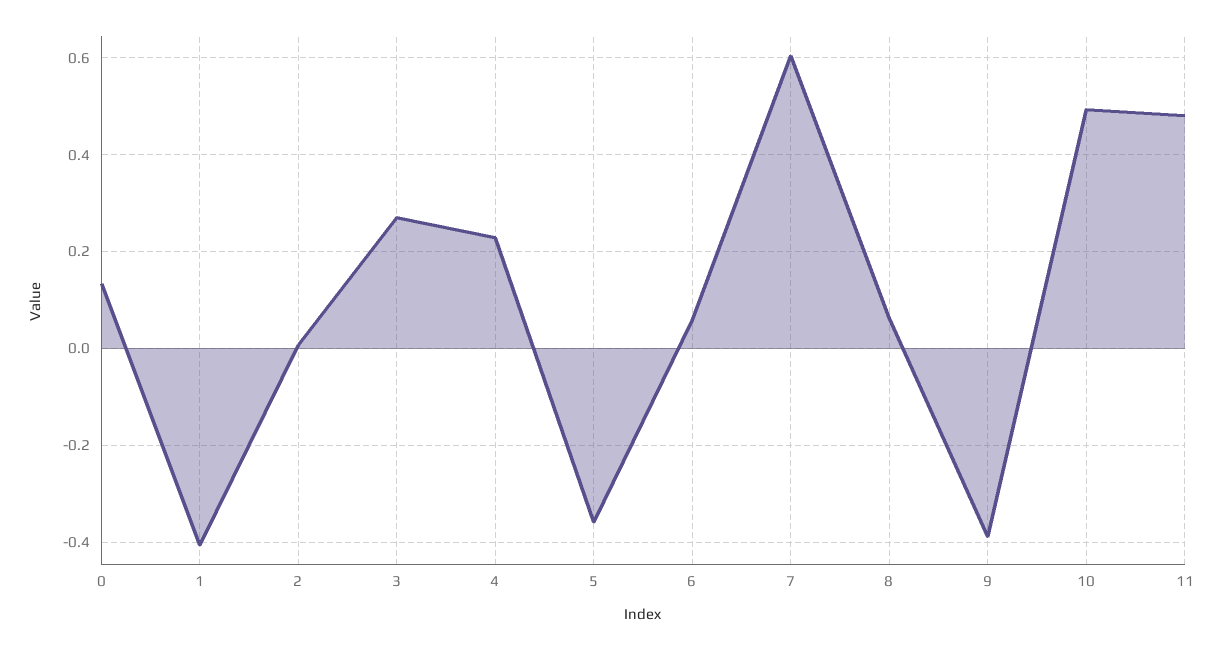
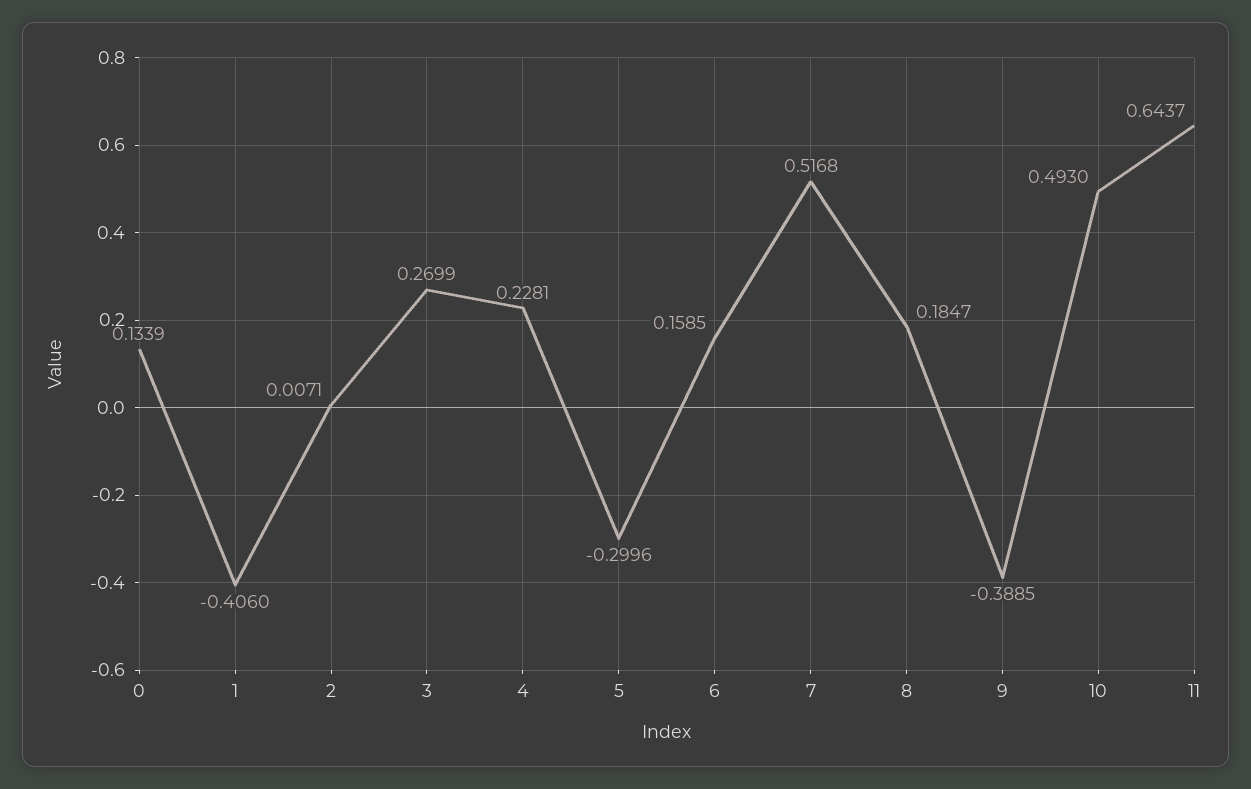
  {
    "0": 0.1339,
    "1": -0.406,
    "2": 0.0071,
    "3": 0.2699,
    "4": 0.2281,
-   "5": -0.36,
+   "5": -0.2996,
-   "6": 0.06,
+   "6": 0.1585,
-   "7": 0.6,
+   "7": 0.5168,
-   "8": 0.06,
+   "8": 0.1847,
    "9": -0.3885,
    "10": 0.493,
-   "11": 0.48
+   "11": 0.6437
  }

